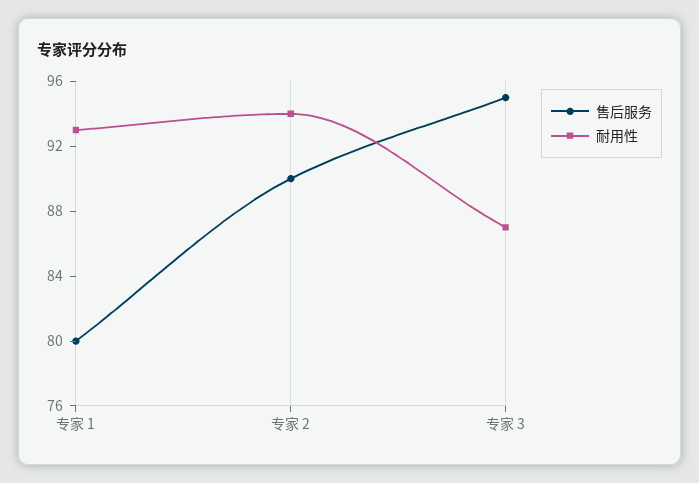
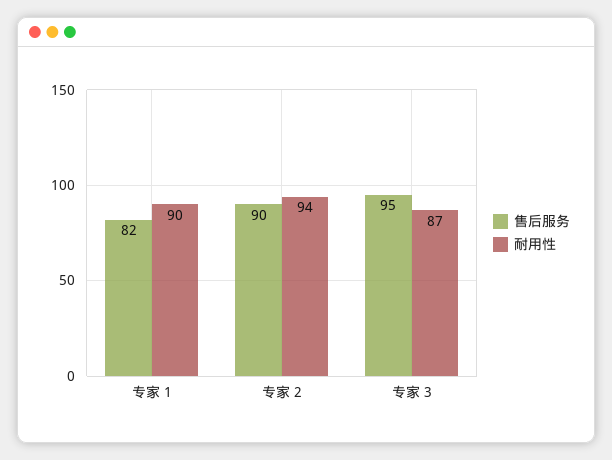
  {
    "售后服务": {
-     "专家 1": 80,
+     "专家 1": 82,
      "专家 2": 90,
      "专家 3": 95
    },
    "耐用性": {
-     "专家 1": 93,
+     "专家 1": 90,
      "专家 2": 94,
      "专家 3": 87
    }
  }

